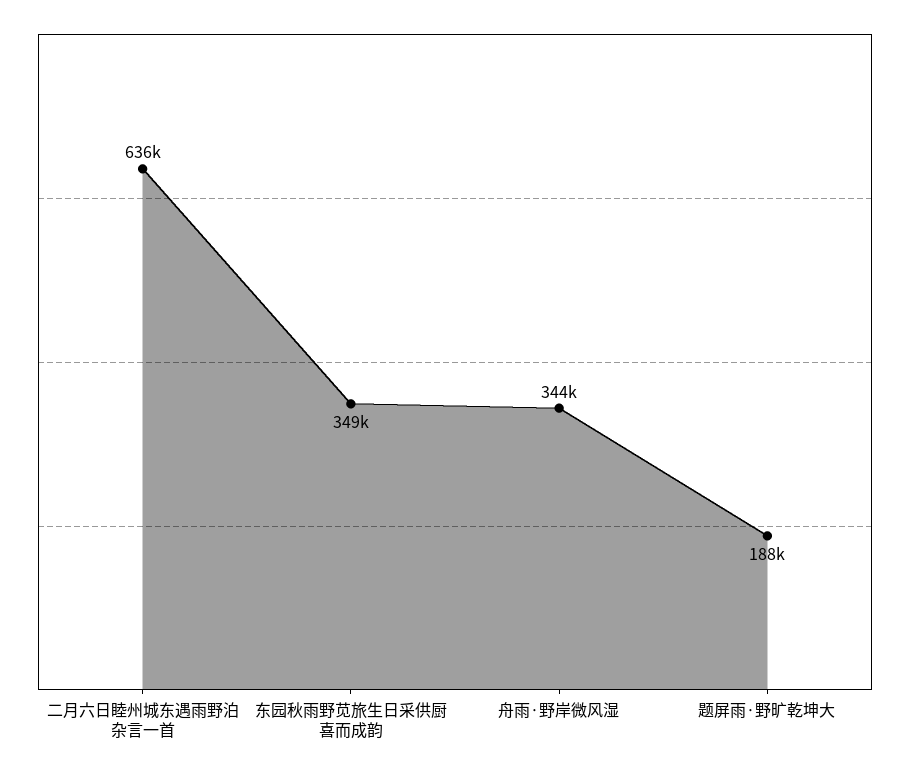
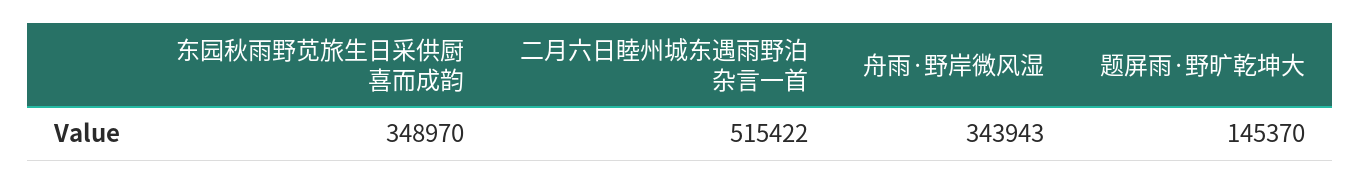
  {
-   "二月六日睦州城东遇雨野泊杂言一首": 636000,
+   "二月六日睦州城东遇雨野泊杂言一首": 515422,
    "东园秋雨野苋旅生日采供厨喜而成韵": 348970,
    "舟雨·野岸微风湿": 343943,
-   "题屏雨·野旷乾坤大": 188000
+   "题屏雨·野旷乾坤大": 145370
  }

